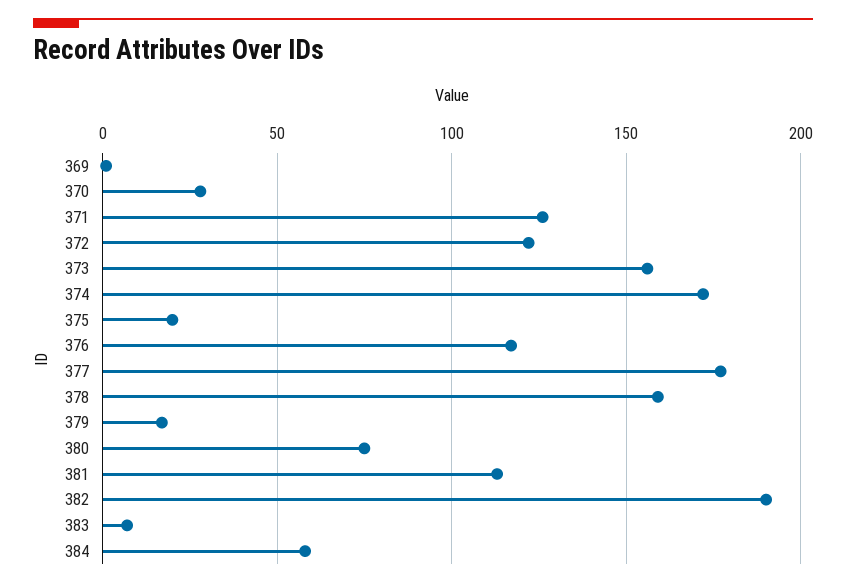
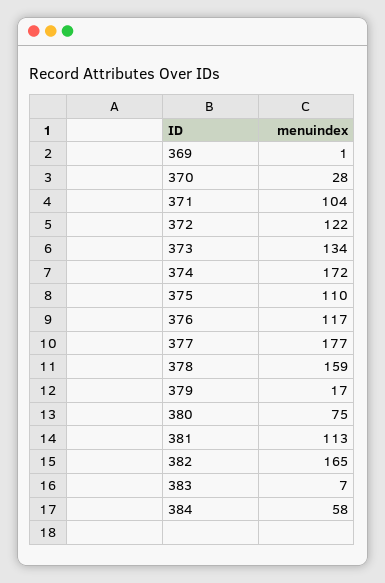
  {
    "369": 1,
    "370": 28,
-   "371": 125,
+   "371": 104,
    "372": 122,
-   "373": 155,
+   "373": 134,
    "374": 172,
-   "375": 20,
+   "375": 110,
    "376": 117,
    "377": 177,
    "378": 159,
    "379": 17,
    "380": 75,
    "381": 113,
-   "382": 190,
+   "382": 165,
    "383": 7,
    "384": 58
  }

